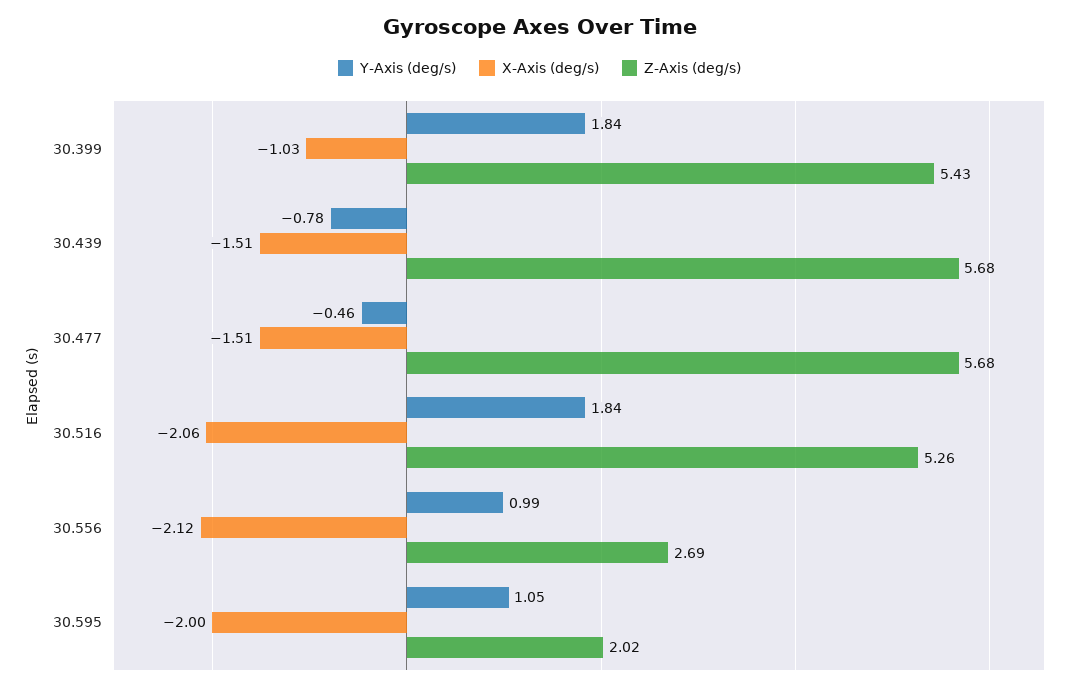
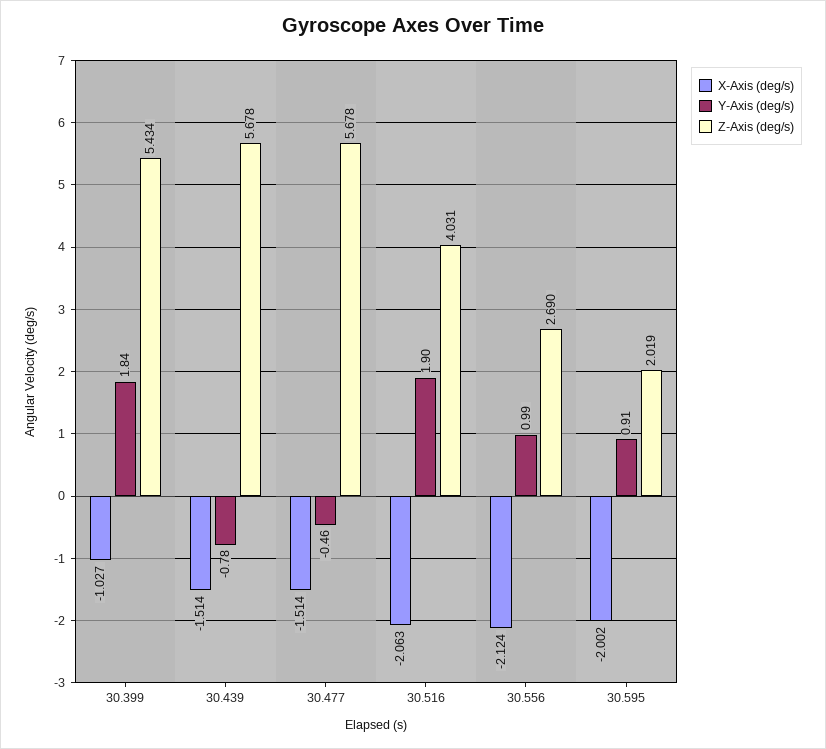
  {
    "Y-Axis (deg/s)": {
      "30.399": 1.84,
      "30.439": -0.78,
      "30.477": -0.46,
-     "30.516": 1.84,
+     "30.516": 1.9,
      "30.556": 0.99,
-     "30.595": 1.05
+     "30.595": 0.91
    },
    "X-Axis (deg/s)": {
      "30.399": -1.027,
      "30.439": -1.514,
      "30.477": -1.514,
      "30.516": -2.063,
      "30.556": -2.124,
      "30.595": -2.002
    },
    "Z-Axis (deg/s)": {
      "30.399": 5.434,
      "30.439": 5.678,
      "30.477": 5.678,
-     "30.516": 5.26,
+     "30.516": 4.031,
      "30.556": 2.69,
      "30.595": 2.019
    }
  }

